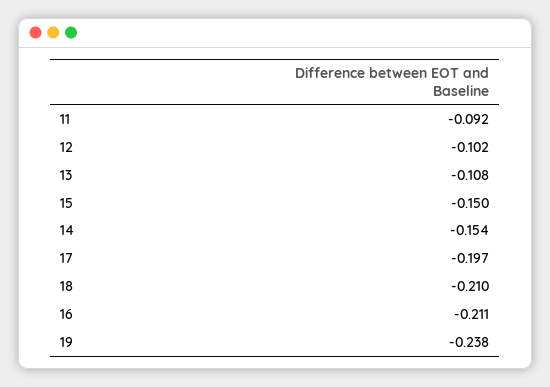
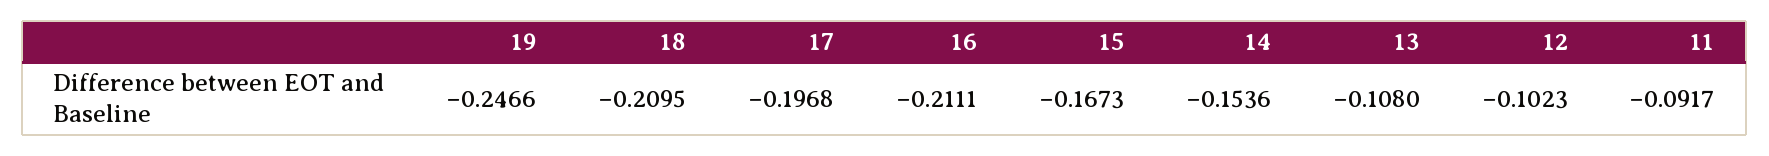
  {
    "11": -0.0917,
    "12": -0.1023,
    "13": -0.108,
-   "15": -0.15,
+   "15": -0.1673,
    "14": -0.1536,
    "17": -0.1968,
    "18": -0.2095,
    "16": -0.2111,
-   "19": -0.238
+   "19": -0.2466
  }

